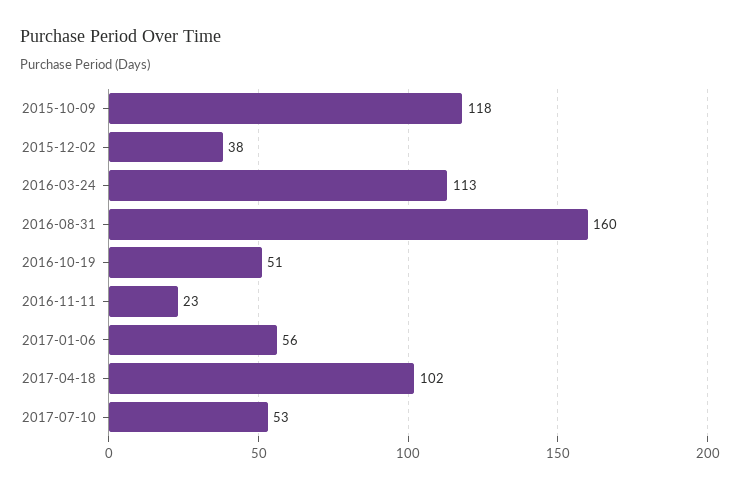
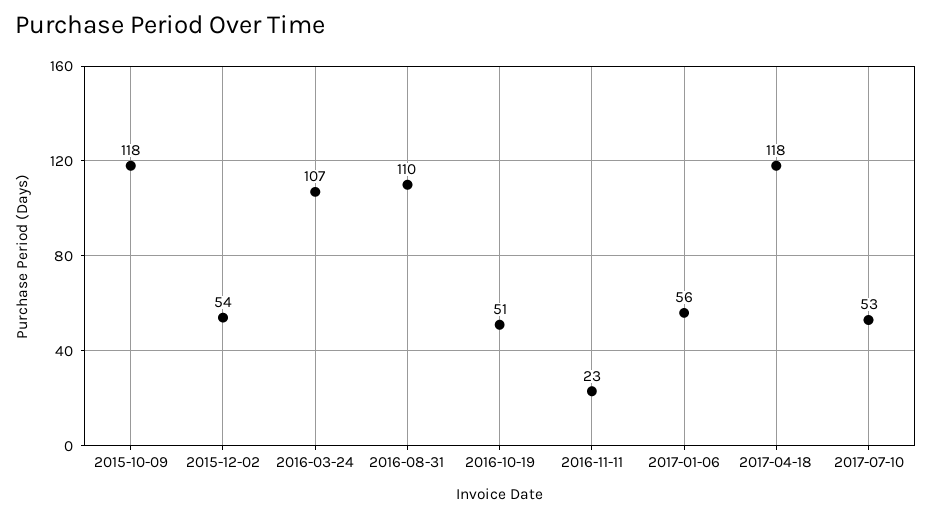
  {
    "2015-10-09": 118,
-   "2015-12-02": 38,
+   "2015-12-02": 54,
-   "2016-03-24": 113,
+   "2016-03-24": 107,
-   "2016-08-31": 160,
+   "2016-08-31": 110,
    "2016-10-19": 51,
    "2016-11-11": 23,
    "2017-01-06": 56,
-   "2017-04-18": 102,
+   "2017-04-18": 118,
    "2017-07-10": 53
  }

